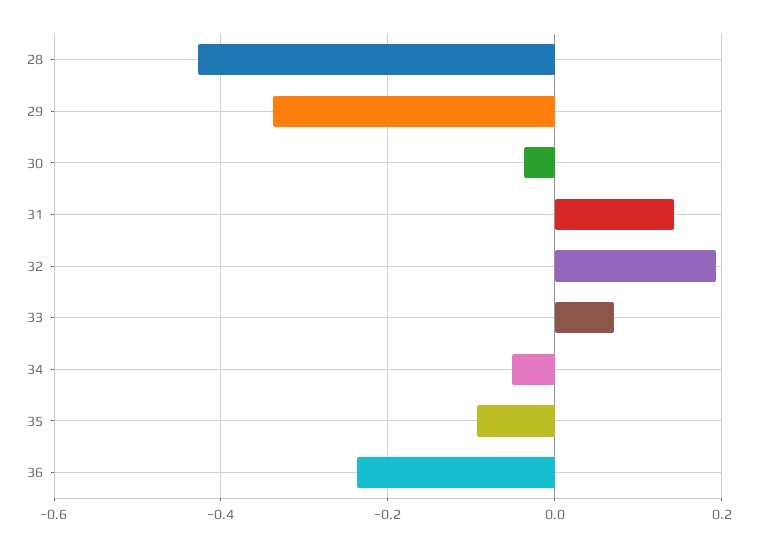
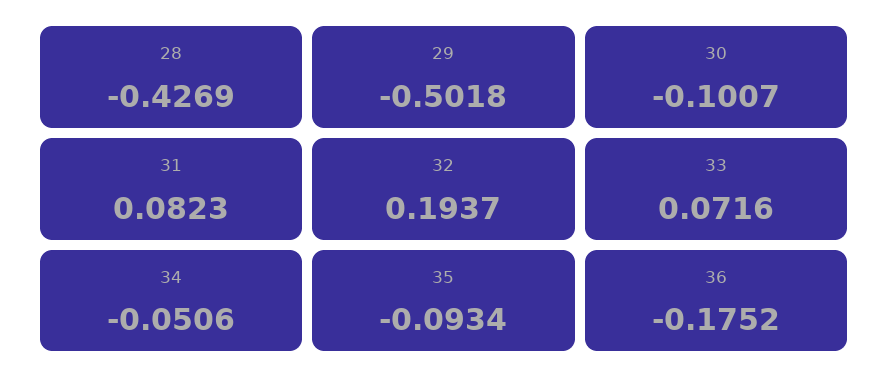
  {
    "28": -0.4269,
-   "29": -0.34,
+   "29": -0.5018,
-   "30": -0.04,
+   "30": -0.1007,
-   "31": 0.14,
+   "31": 0.0823,
    "32": 0.1937,
    "33": 0.0716,
    "34": -0.0506,
    "35": -0.0934,
-   "36": -0.24
+   "36": -0.1752
  }

